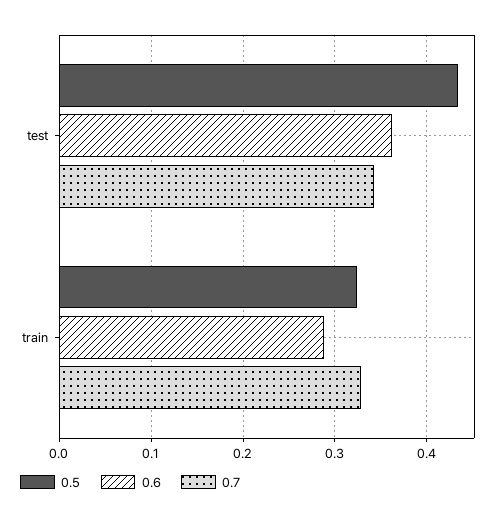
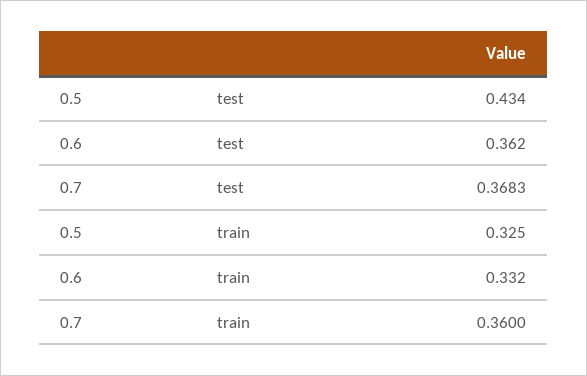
  {
    "0.5": {
      "test": 0.434,
      "train": 0.325
    },
    "0.6": {
      "test": 0.362,
-     "train": 0.29
+     "train": 0.332
    },
    "0.7": {
-     "test": 0.34,
+     "test": 0.3683,
-     "train": 0.33
+     "train": 0.36
    }
  }

